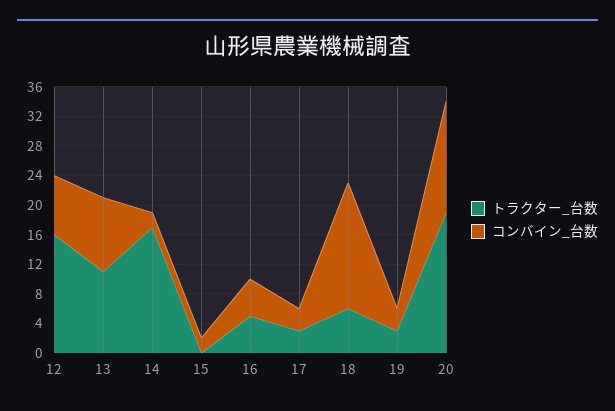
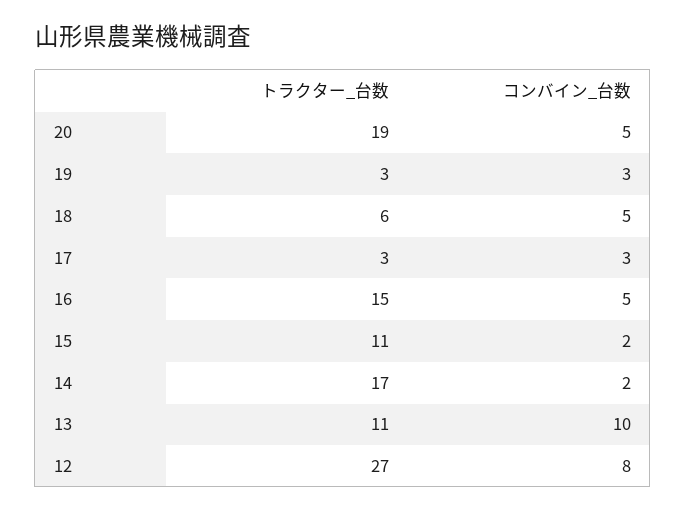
  {
    "トラクター_台数": {
-     "12": 16,
+     "12": 27,
      "13": 11,
      "14": 17,
-     "15": 0,
+     "15": 11,
-     "16": 4,
+     "16": 15,
      "17": 3,
      "18": 6,
      "19": 3,
      "20": 19
    },
    "コンバイン_台数": {
      "12": 8,
      "13": 10,
      "14": 2,
      "15": 2,
      "16": 5,
      "17": 3,
-     "18": 16,
+     "18": 5,
      "19": 3,
-     "20": 16
+     "20": 5
    }
  }

